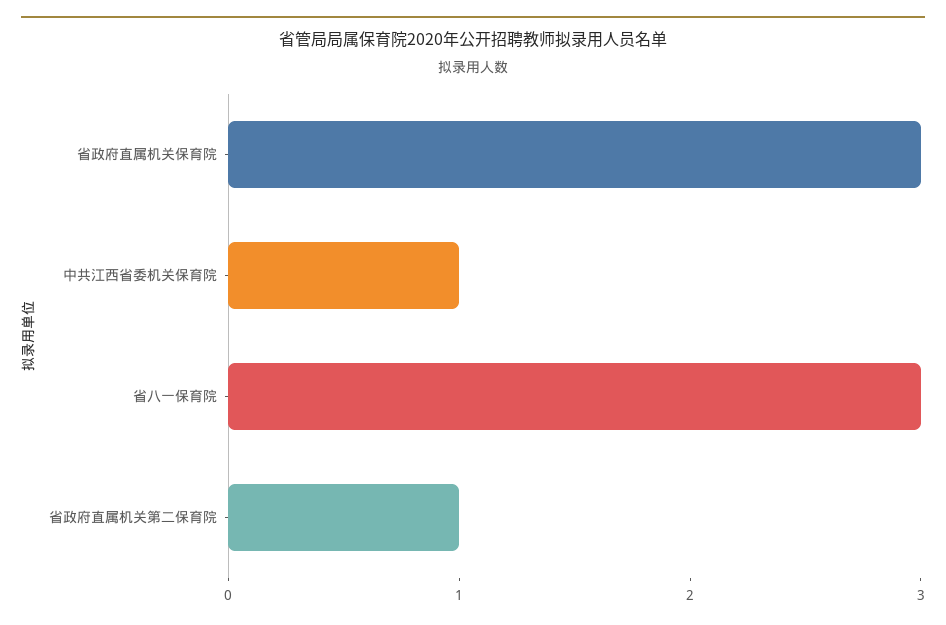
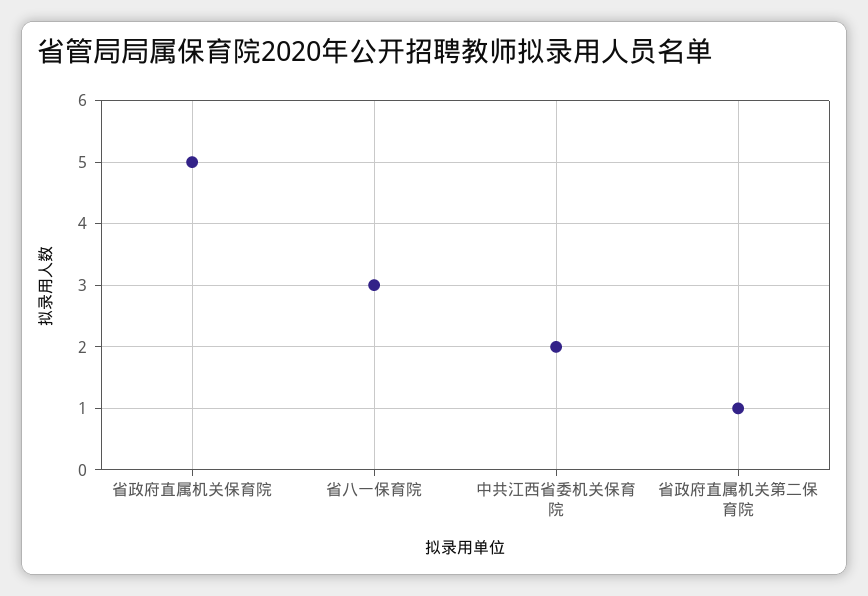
  {
-   "省政府直属机关保育院": 3,
+   "省政府直属机关保育院": 5,
-   "中共江西省委机关保育院": 1,
+   "中共江西省委机关保育院": 2,
    "省八一保育院": 3,
    "省政府直属机关第二保育院": 1
  }

